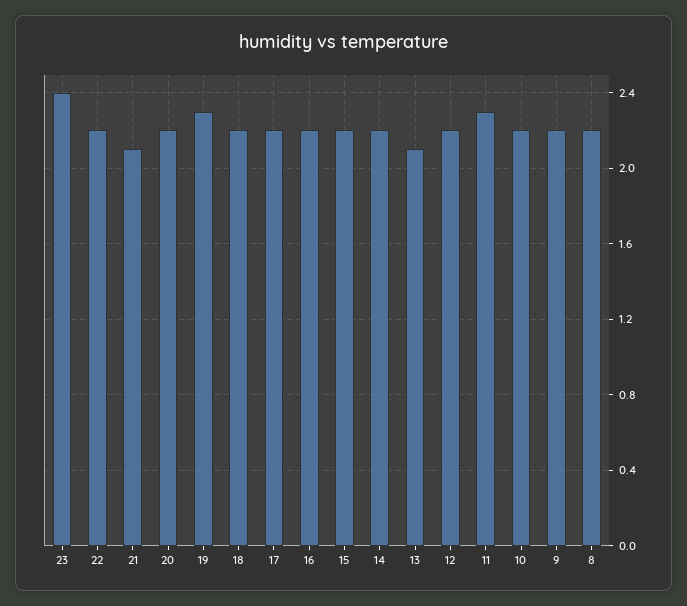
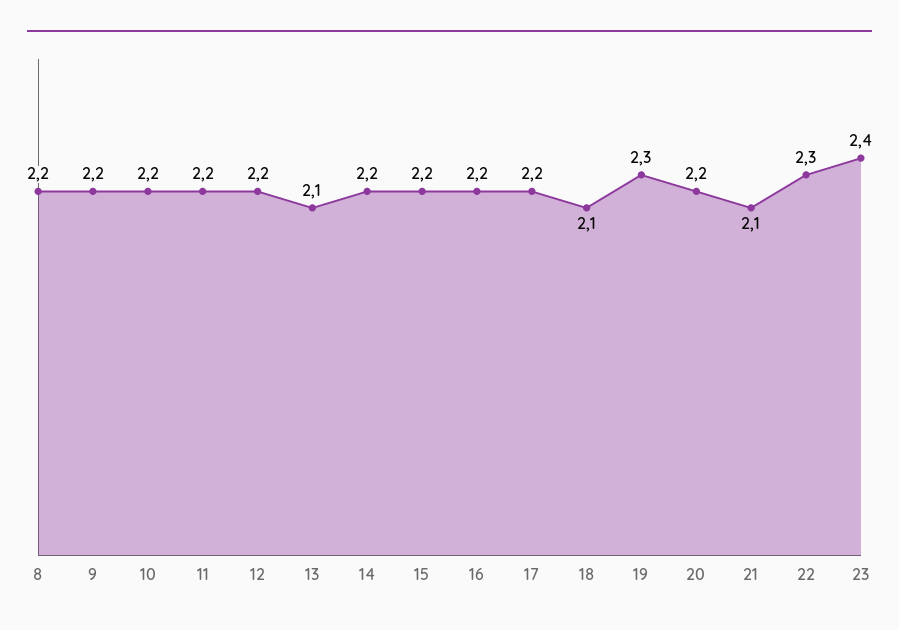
  {
    "23": 2.4,
-   "22": 2.2,
+   "22": 2.3,
    "21": 2.1,
    "20": 2.2,
    "19": 2.3,
-   "18": 2.2,
+   "18": 2.1,
    "17": 2.2,
    "16": 2.2,
    "15": 2.2,
    "14": 2.2,
    "13": 2.1,
    "12": 2.2,
-   "11": 2.3,
+   "11": 2.2,
    "10": 2.2,
    "9": 2.2,
    "8": 2.2
  }

